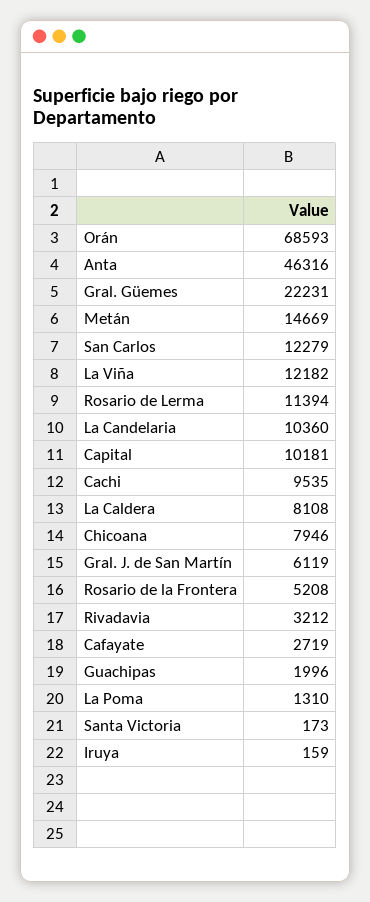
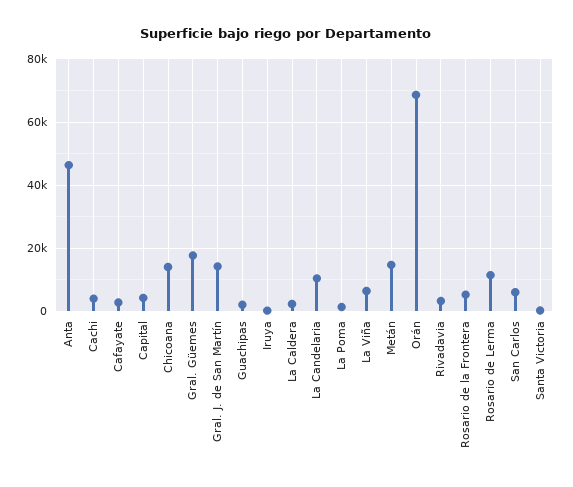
  {
    "Orán": 68593,
    "Anta": 46316,
-   "Gral. Güemes": 22231,
+   "Gral. Güemes": 18000,
    "Metán": 14669,
-   "San Carlos": 12279,
+   "San Carlos": 6000,
-   "La Viña": 12182,
+   "La Viña": 6000,
    "Rosario de Lerma": 11394,
    "La Candelaria": 10360,
-   "Capital": 10181,
+   "Capital": 4000,
-   "Cachi": 9535,
+   "Cachi": 4000,
-   "La Caldera": 8108,
+   "La Caldera": 2000,
-   "Chicoana": 7946,
+   "Chicoana": 14000,
-   "Gral. J. de San Martín": 6119,
+   "Gral. J. de San Martín": 14000,
    "Rosario de la Frontera": 5208,
    "Rivadavia": 3212,
    "Cafayate": 2719,
    "Guachipas": 1996,
    "La Poma": 1310,
    "Santa Victoria": 173,
    "Iruya": 159
  }

